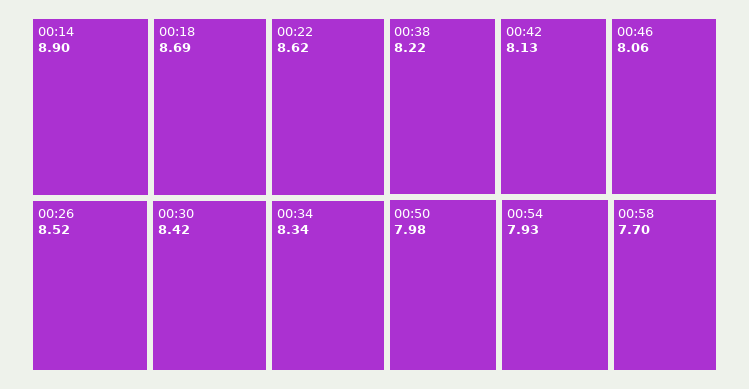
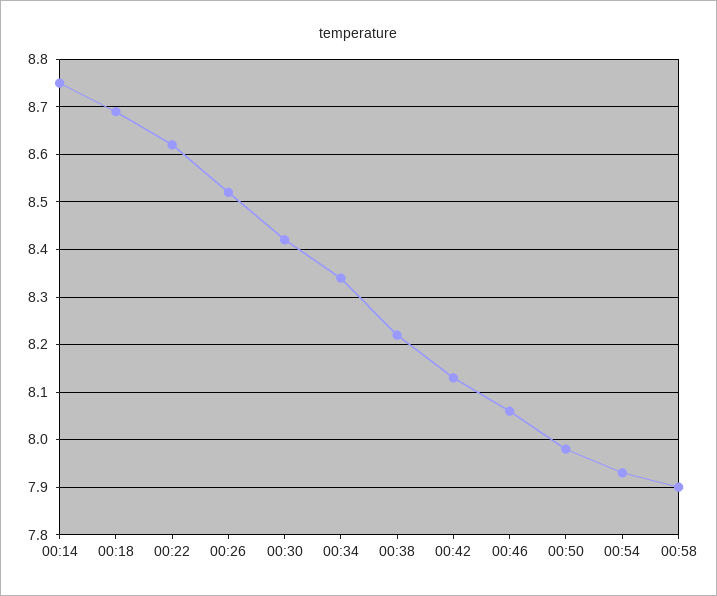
  {
-   "00:14": 8.9,
+   "00:14": 8.75,
    "00:18": 8.69,
    "00:22": 8.62,
    "00:26": 8.52,
    "00:30": 8.42,
    "00:34": 8.34,
    "00:38": 8.22,
    "00:42": 8.13,
    "00:46": 8.06,
    "00:50": 7.98,
    "00:54": 7.93,
-   "00:58": 7.7
+   "00:58": 7.9
  }

